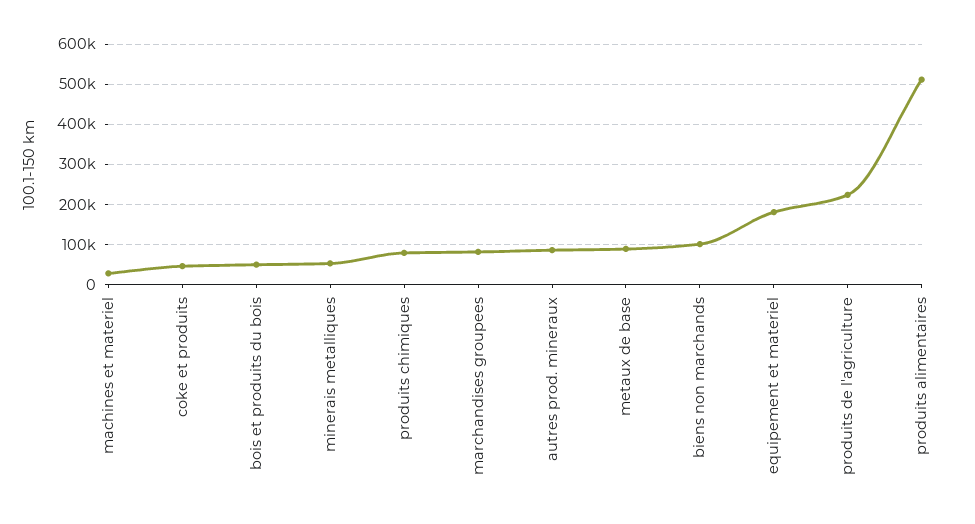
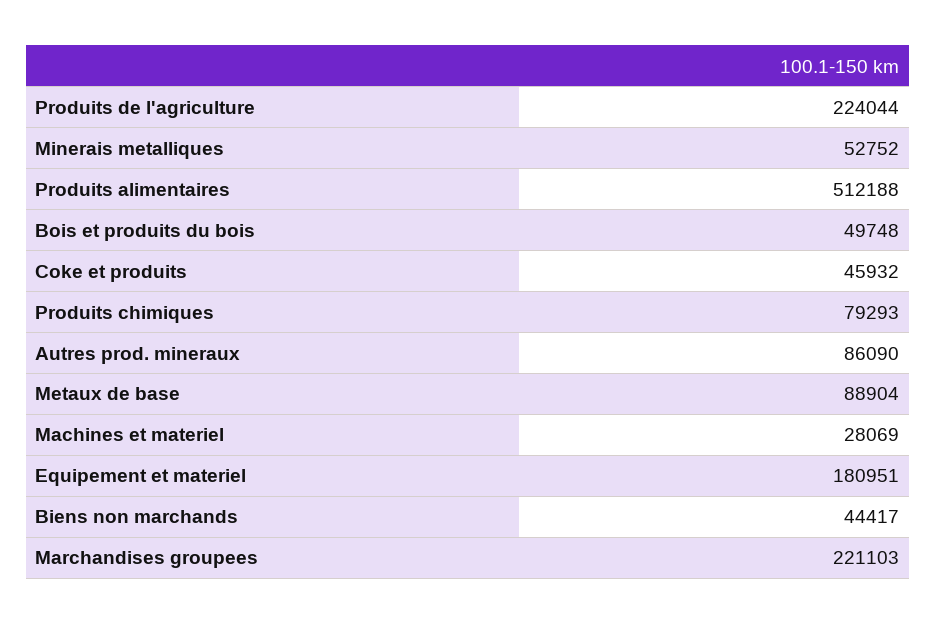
  {
    "machines et materiel": 28069,
    "coke et produits": 45932,
    "bois et produits du bois": 49748,
    "minerais metalliques": 52752,
    "produits chimiques": 79293,
-   "marchandises groupees": 80000,
+   "marchandises groupees": 221103,
    "autres prod. mineraux": 86090,
    "metaux de base": 88904,
-   "biens non marchands": 100000,
+   "biens non marchands": 44417,
    "equipement et materiel": 180951,
    "produits de l'agriculture": 224044,
    "produits alimentaires": 512188
  }

